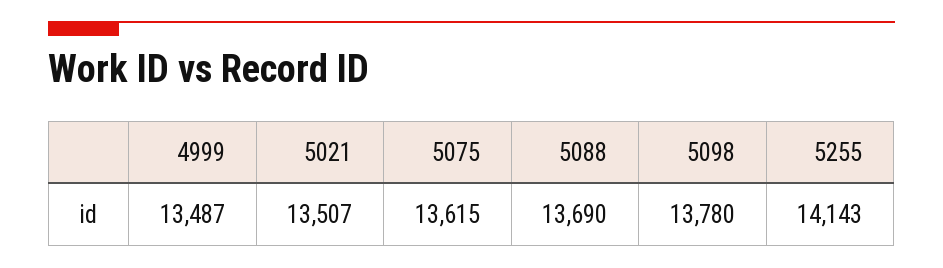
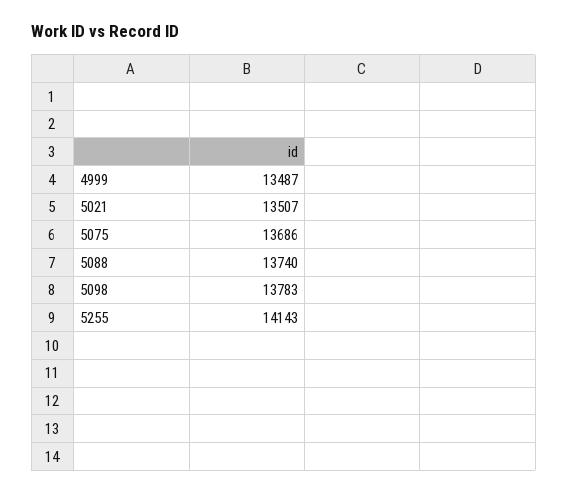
  {
    "4999": 13487,
    "5021": 13507,
-   "5075": 13615,
+   "5075": 13686,
-   "5088": 13690,
+   "5088": 13740,
-   "5098": 13780,
+   "5098": 13783,
    "5255": 14143
  }

